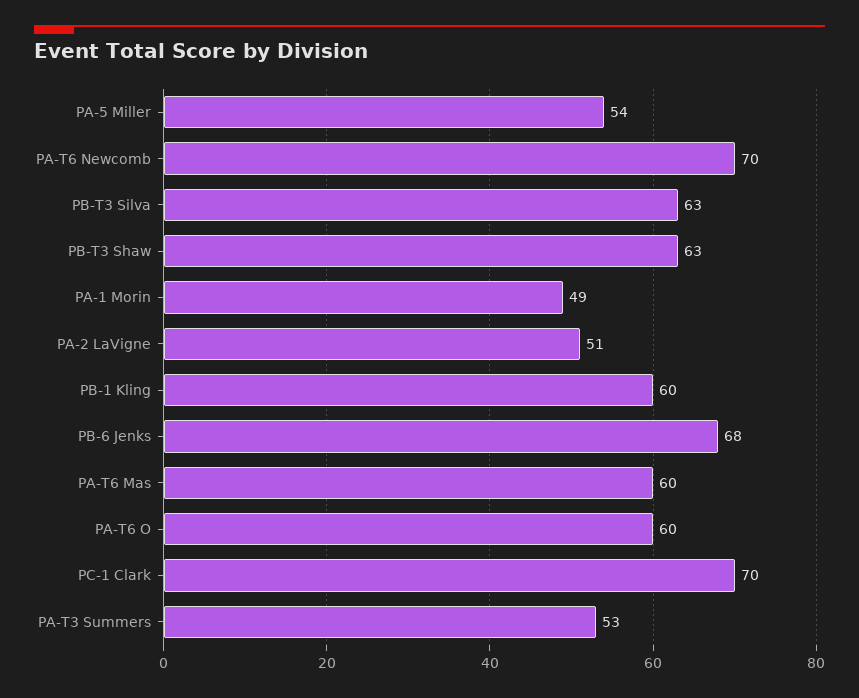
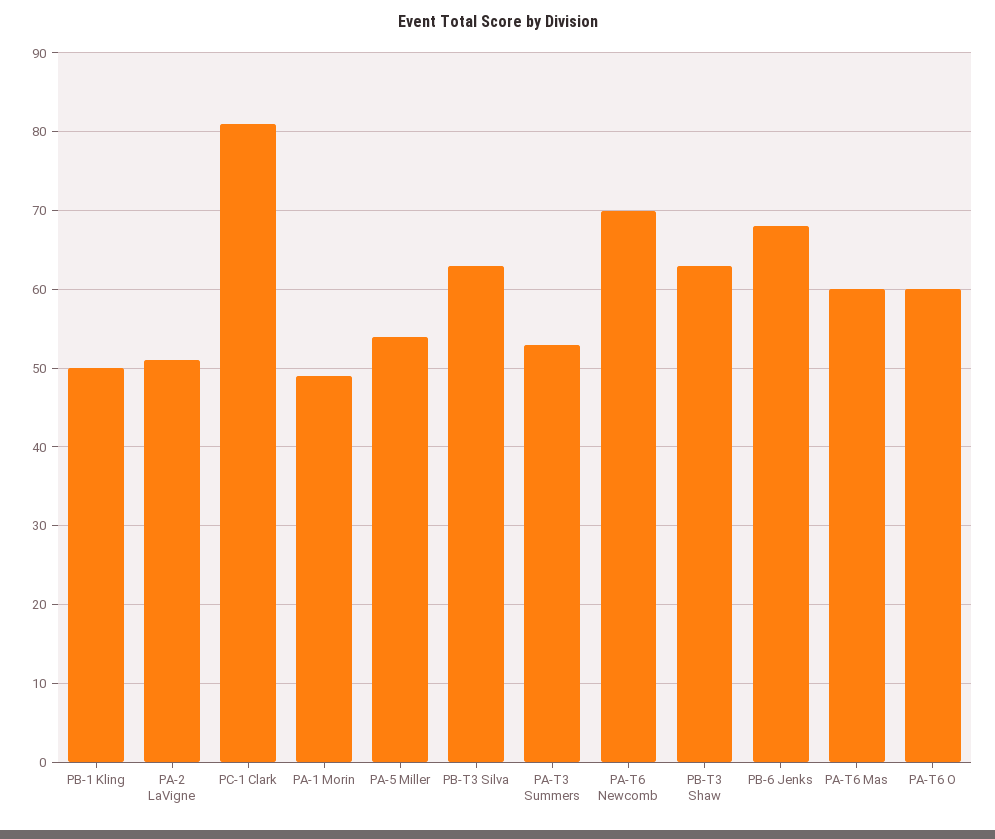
  {
    "PA-5 Miller": 54,
    "PA-T6 Newcomb": 70,
    "PB-T3 Silva": 63,
    "PB-T3 Shaw": 63,
    "PA-1 Morin": 49,
    "PA-2 LaVigne": 51,
-   "PB-1 Kling": 60,
+   "PB-1 Kling": 50,
    "PB-6 Jenks": 68,
    "PA-T6 Mas": 60,
    "PA-T6 O": 60,
-   "PC-1 Clark": 70,
+   "PC-1 Clark": 81,
    "PA-T3 Summers": 53
  }

